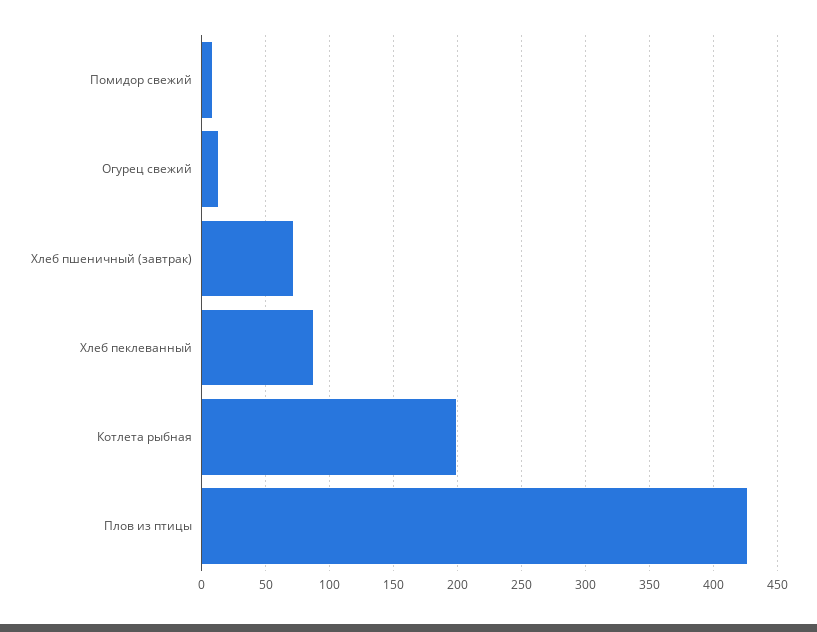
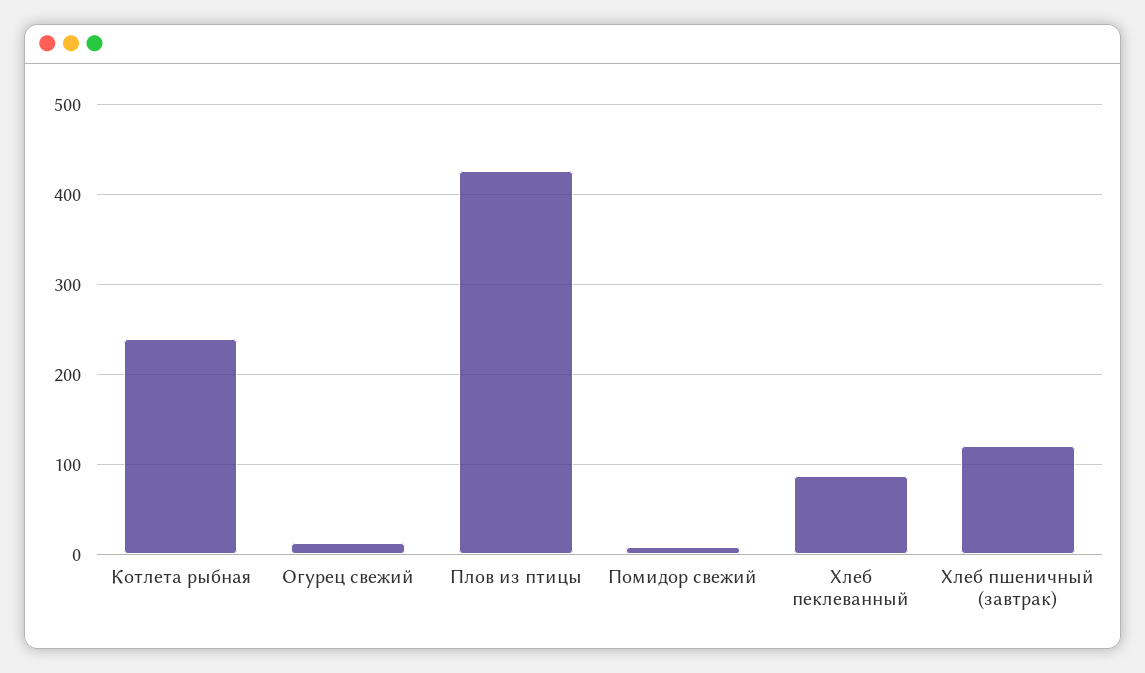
  {
    "Помидор свежий": 10,
    "Огурец свежий": 15,
-   "Хлеб пшеничный (завтрак)": 70,
+   "Хлеб пшеничный (завтрак)": 120,
    "Хлеб пеклеванный": 85,
-   "Котлета рыбная": 200,
+   "Котлета рыбная": 240,
    "Плов из птицы": 425
  }

